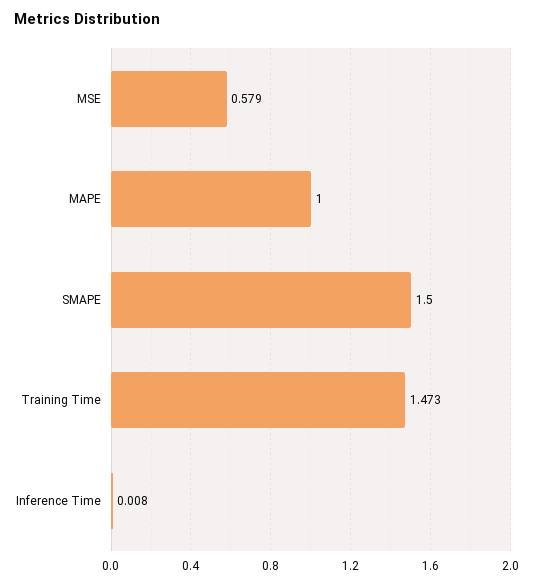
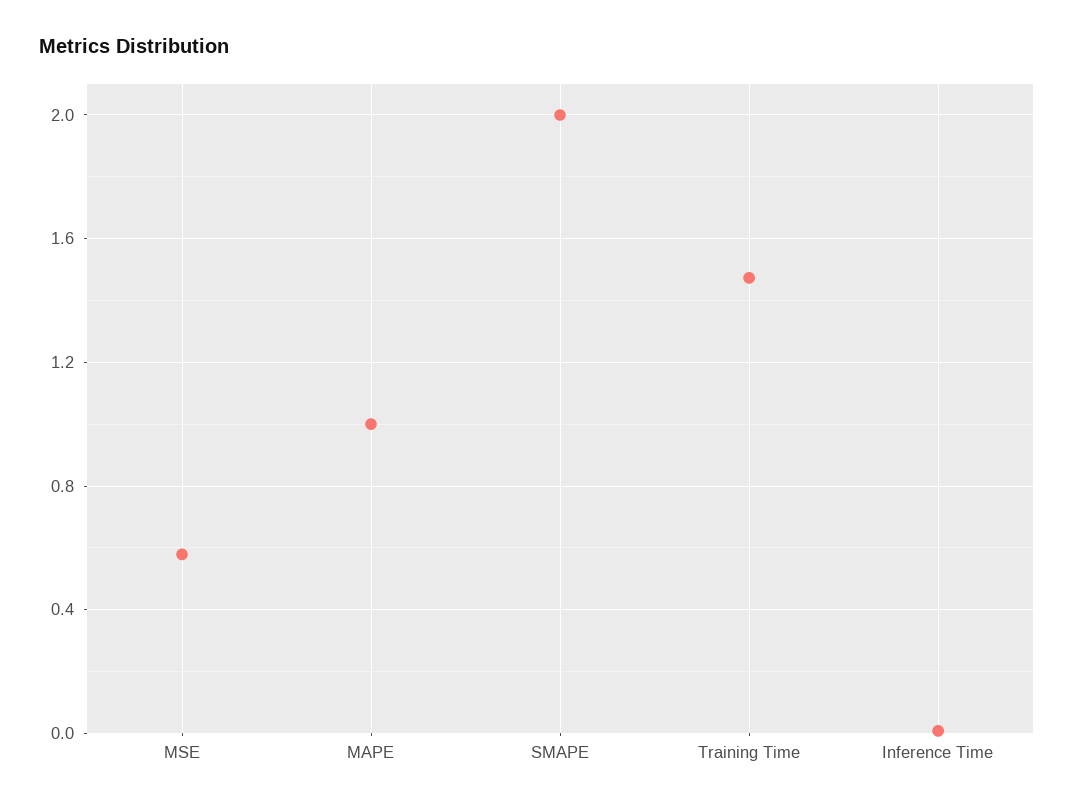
  {
    "MSE": 0.579,
    "MAPE": 1,
-   "SMAPE": 1.5,
+   "SMAPE": 2,
    "Training Time": 1.473,
    "Inference Time": 0.008
  }

